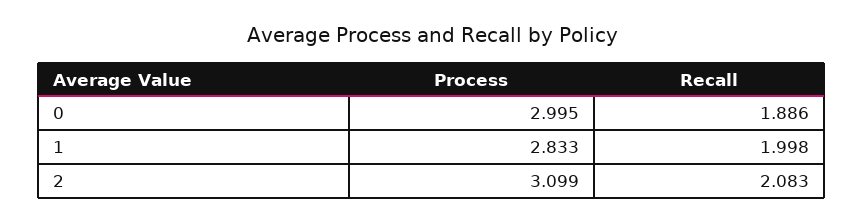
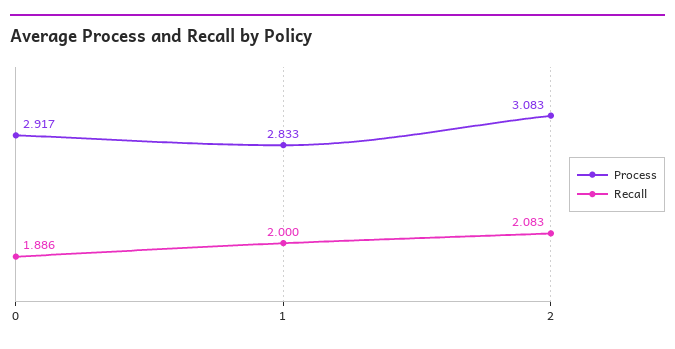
  {
    "Process": {
-     "0": 2.995,
+     "0": 2.917,
      "1": 2.833,
-     "2": 3.099
+     "2": 3.083
    },
    "Recall": {
      "0": 1.886,
-     "1": 1.998,
+     "1": 2,
      "2": 2.083
    }
  }

